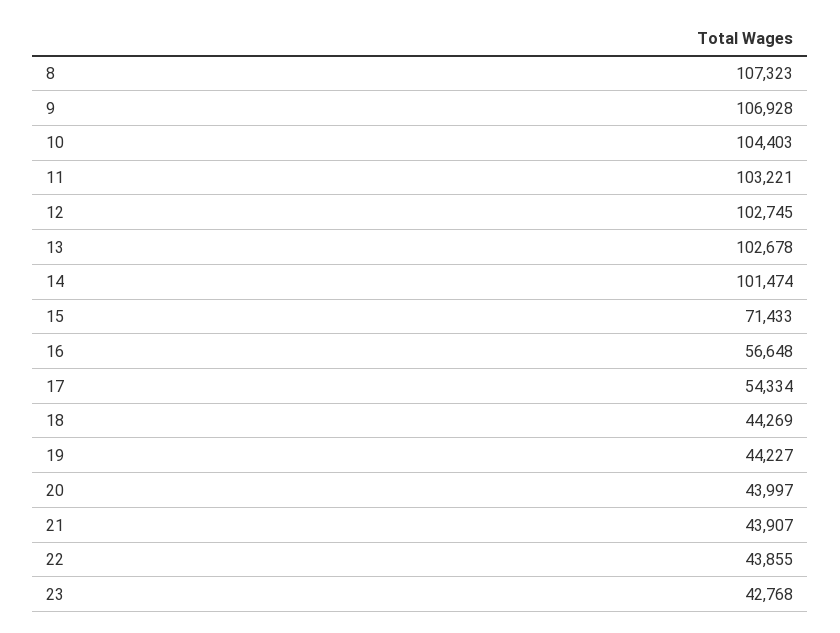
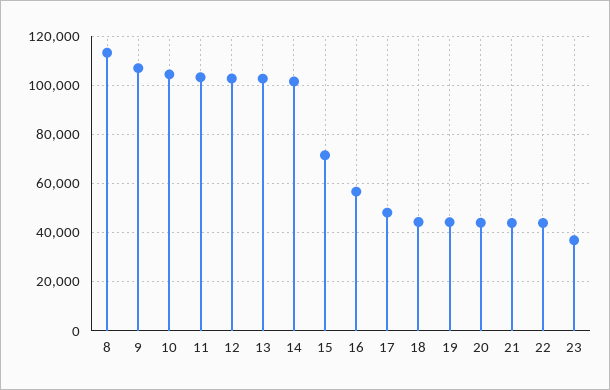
  {
-   "8": 107323,
+   "8": 112500,
    "9": 106928,
    "10": 104403,
    "11": 103221,
    "12": 102745,
    "13": 102678,
    "14": 101474,
    "15": 71433,
    "16": 56648,
-   "17": 54334,
+   "17": 47500,
    "18": 44269,
    "19": 44227,
    "20": 43997,
    "21": 43907,
    "22": 43855,
-   "23": 42768
+   "23": 37500
  }

